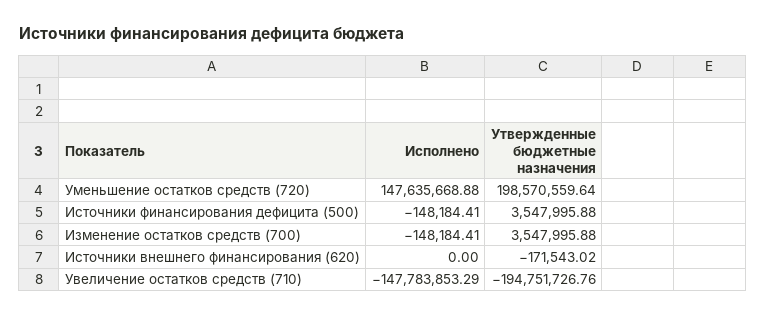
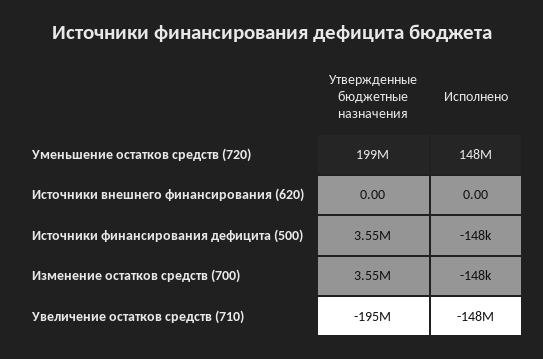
  {
    "Исполнено": {
      "Уменьшение остатков средств (720)": 147635668.88,
      "Источники финансирования дефицита (500)": -148184.41,
      "Изменение остатков средств (700)": -148184.41,
      "Источники внешнего финансирования (620)": 0,
      "Увеличение остатков средств (710)": -147783853.29
    },
    "Утвержденные бюджетные назначения": {
      "Уменьшение остатков средств (720)": 198570559.64,
      "Источники финансирования дефицита (500)": 3547995.88,
      "Изменение остатков средств (700)": 3547995.88,
-     "Источники внешнего финансирования (620)": -171543.02,
+     "Источники внешнего финансирования (620)": 0,
      "Увеличение остатков средств (710)": -194751726.76
    }
  }

